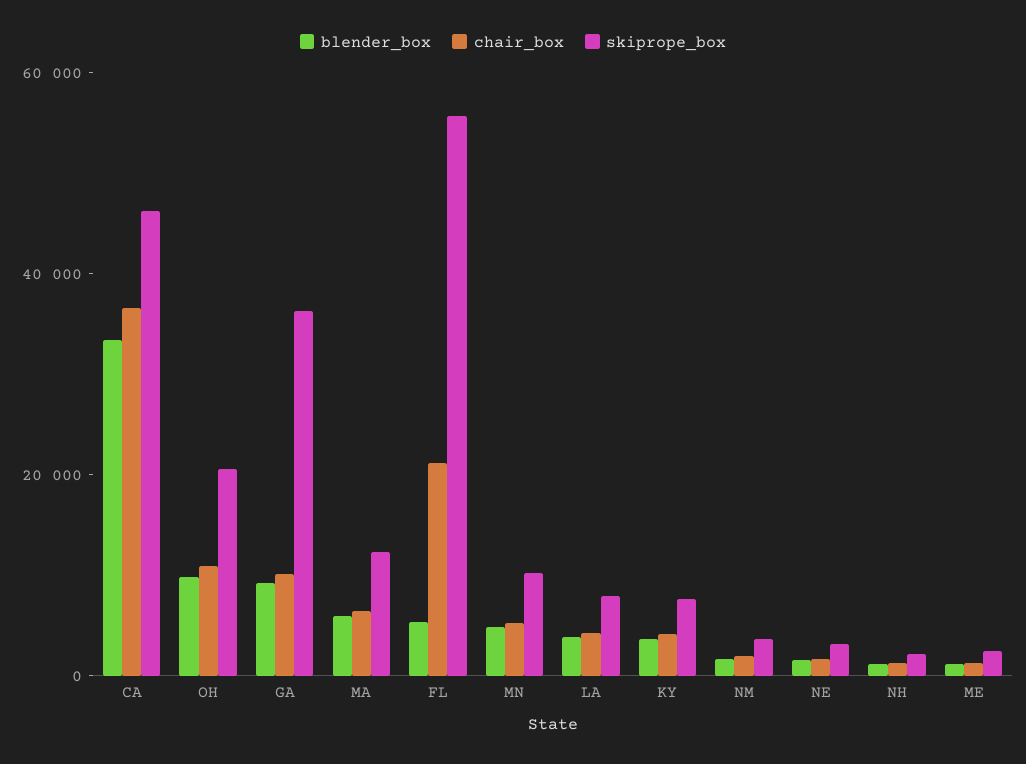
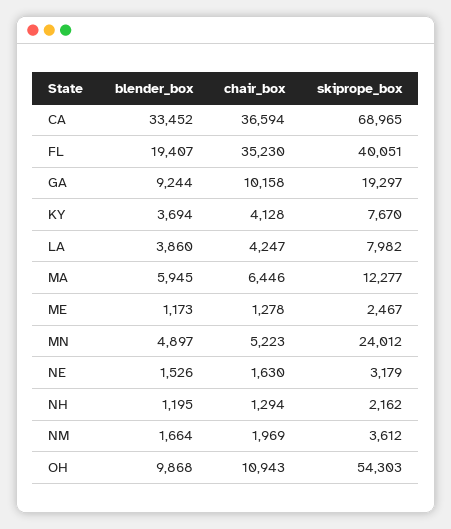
  {
    "blender_box": {
      "CA": 33452,
      "OH": 9868,
      "GA": 9244,
      "MA": 5945,
-     "FL": 5000,
+     "FL": 19407,
      "MN": 4897,
      "LA": 3860,
      "KY": 3694,
      "NM": 1664,
      "NE": 1526,
      "NH": 1195,
      "ME": 1173
    },
    "chair_box": {
      "CA": 36594,
      "OH": 10943,
      "GA": 10158,
      "MA": 6446,
-     "FL": 20000,
+     "FL": 35230,
      "MN": 5223,
      "LA": 4247,
      "KY": 4128,
      "NM": 1969,
      "NE": 1630,
      "NH": 1294,
      "ME": 1278
    },
    "skiprope_box": {
-     "CA": 45000,
+     "CA": 68965,
-     "OH": 20000,
+     "OH": 54303,
-     "GA": 35000,
+     "GA": 19297,
      "MA": 12277,
-     "FL": 55000,
+     "FL": 40051,
-     "MN": 10000,
+     "MN": 24012,
      "LA": 7982,
      "KY": 7670,
      "NM": 3612,
      "NE": 3179,
      "NH": 2162,
      "ME": 2467
    }
  }

